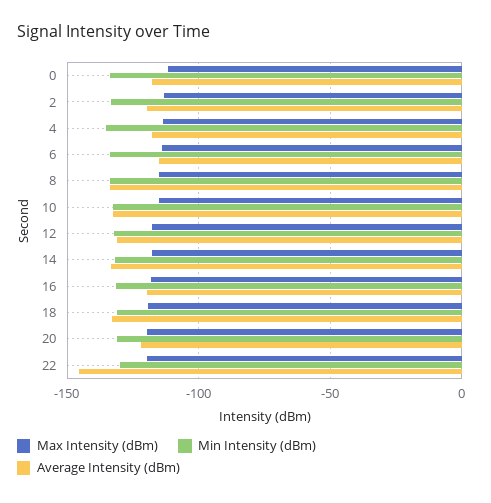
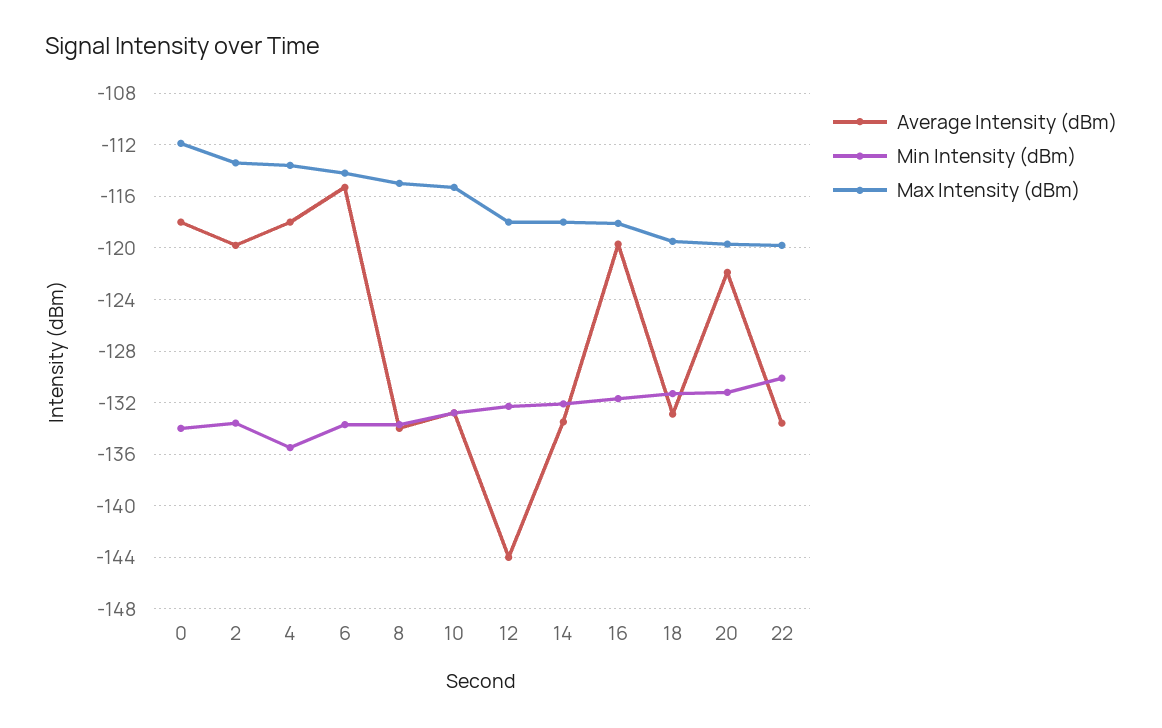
  {
    "Max Intensity (dBm)": {
      "0": -112,
      "2": -113.5,
      "4": -113.5,
      "6": -114,
      "8": -115,
      "10": -115.5,
      "12": -118,
      "14": -118,
      "16": -118,
      "18": -119.5,
      "20": -119.5,
      "22": -120
    },
    "Min Intensity (dBm)": {
      "0": -134,
      "2": -133.5,
      "4": -135.5,
      "6": -133.5,
      "8": -133.5,
      "10": -133,
      "12": -132.5,
      "14": -132,
      "16": -131.5,
      "18": -131.5,
      "20": -131,
      "22": -130
    },
    "Average Intensity (dBm)": {
      "0": -118,
      "2": -120,
      "4": -118,
      "6": -115.5,
      "8": -134,
      "10": -133,
-     "12": -130,
+     "12": -144,
      "14": -133.5,
      "16": -119.5,
      "18": -133,
      "20": -122,
-     "22": -145
+     "22": -133.5
    }
  }

